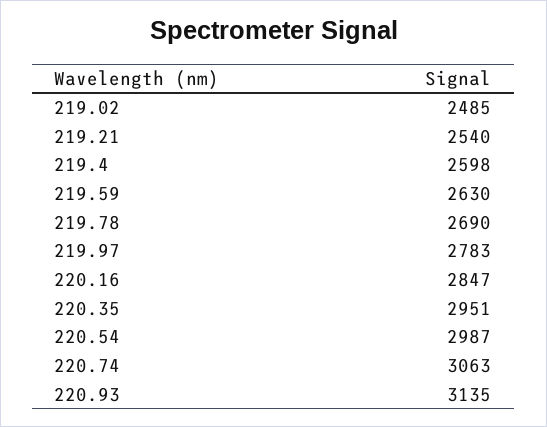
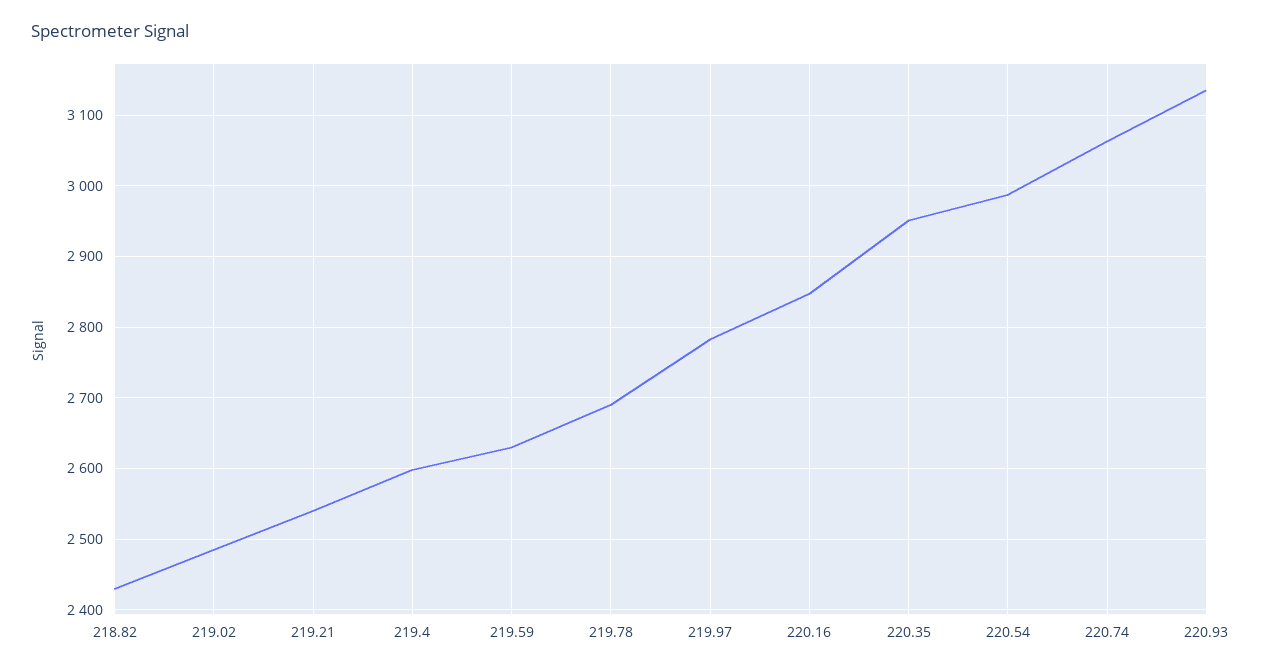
  {
    "219.02": 2485,
    "219.21": 2540,
    "219.4": 2598,
    "219.59": 2630,
    "219.78": 2690,
    "219.97": 2783,
    "220.16": 2847,
    "220.35": 2951,
    "220.54": 2987,
    "220.74": 3063,
-   "220.93": 3135
+   "220.93": 3135,
+   "218.82": 2430
  }

